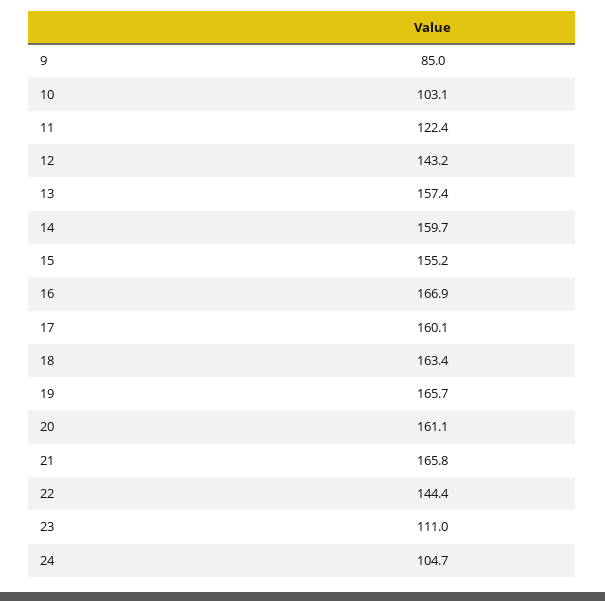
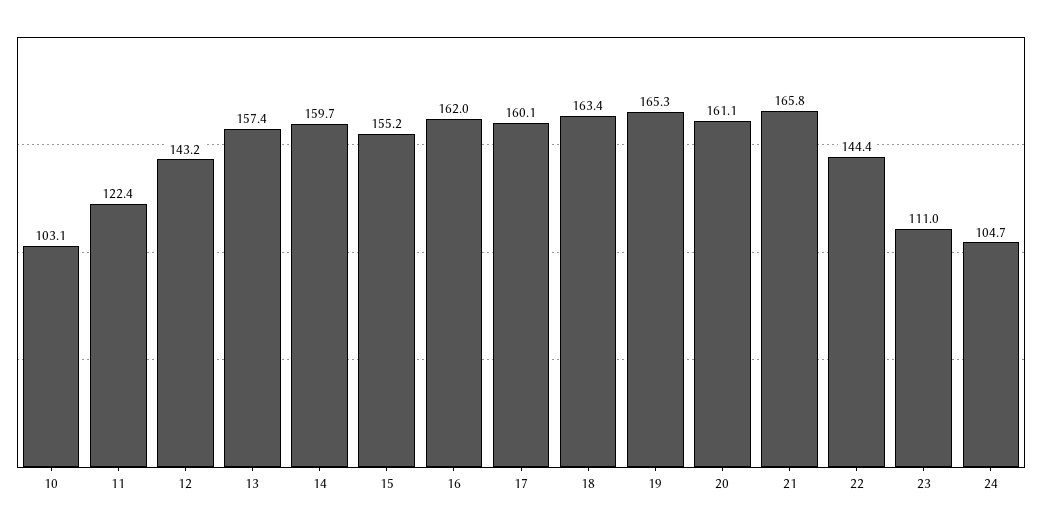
  {
-   "9": 85,
    "10": 103.1,
    "11": 122.4,
    "12": 143.2,
    "13": 157.4,
    "14": 159.7,
    "15": 155.2,
-   "16": 166.9,
+   "16": 162,
    "17": 160.1,
    "18": 163.4,
-   "19": 165.7,
+   "19": 165.3,
    "20": 161.1,
    "21": 165.8,
    "22": 144.4,
    "23": 111,
    "24": 104.7
  }

